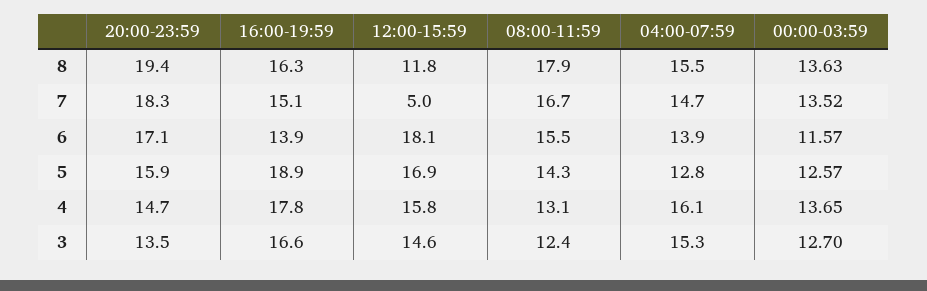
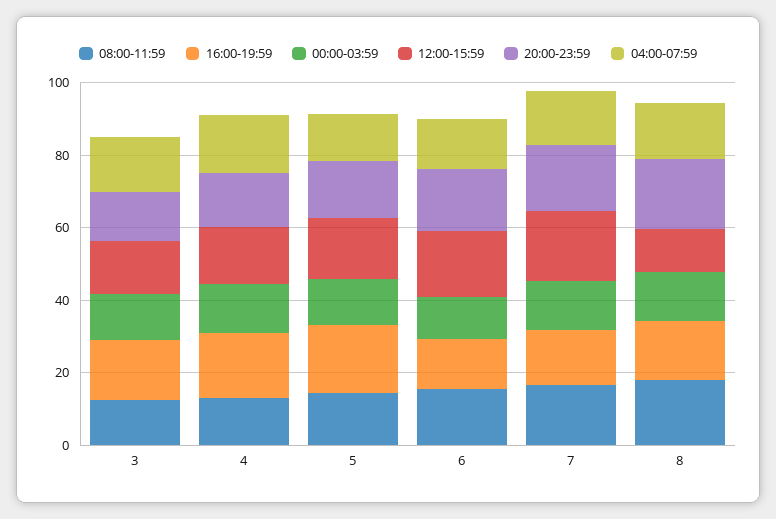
  {
    "20:00-23:59": {
      "8": 19.4,
      "7": 18.3,
      "6": 17.1,
      "5": 15.9,
      "4": 14.7,
      "3": 13.5
    },
    "16:00-19:59": {
      "8": 16.3,
      "7": 15.1,
      "6": 13.9,
      "5": 18.9,
      "4": 17.8,
      "3": 16.6
    },
    "12:00-15:59": {
      "8": 11.8,
-     "7": 5,
+     "7": 20,
      "6": 18.1,
      "5": 16.9,
      "4": 15.8,
      "3": 14.6
    },
    "08:00-11:59": {
      "8": 17.9,
      "7": 16.7,
      "6": 15.5,
      "5": 14.3,
      "4": 13.1,
      "3": 12.4
    },
    "04:00-07:59": {
      "8": 15.5,
      "7": 14.7,
      "6": 13.9,
      "5": 12.8,
      "4": 16.1,
      "3": 15.3
    },
    "00:00-03:59": {
      "8": 13.63,
      "7": 13.52,
      "6": 11.57,
      "5": 12.57,
      "4": 13.65,
      "3": 12.7
    }
  }

